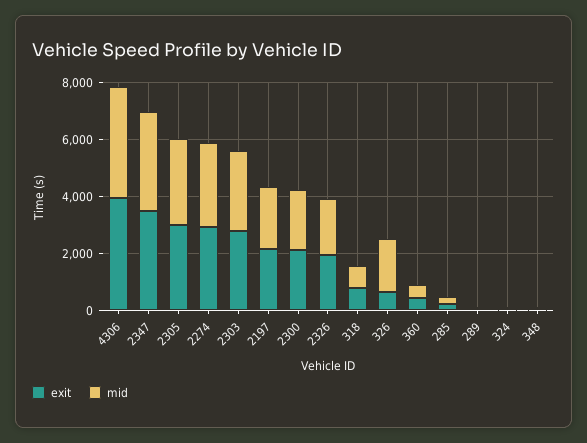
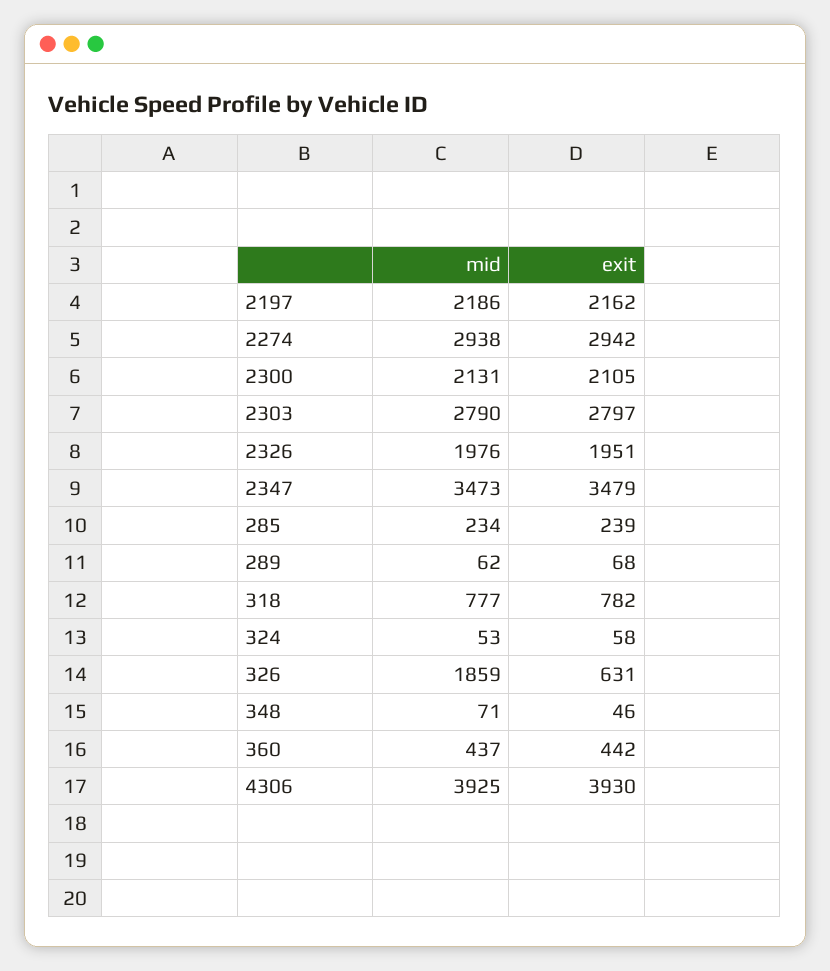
  {
    "exit": {
      "4306": 3930,
      "2347": 3479,
-     "2305": 3000,
      "2274": 2942,
      "2303": 2797,
      "2197": 2162,
      "2300": 2105,
      "2326": 1951,
      "318": 782,
      "326": 631,
      "360": 442,
      "285": 239,
      "289": 68,
      "324": 58,
      "348": 46
    },
    "mid": {
      "4306": 3925,
      "2347": 3473,
-     "2305": 3000,
      "2274": 2938,
      "2303": 2790,
      "2197": 2186,
      "2300": 2131,
      "2326": 1976,
      "318": 777,
      "326": 1859,
      "360": 437,
      "285": 234,
      "289": 62,
      "324": 53,
      "348": 71
    }
  }

